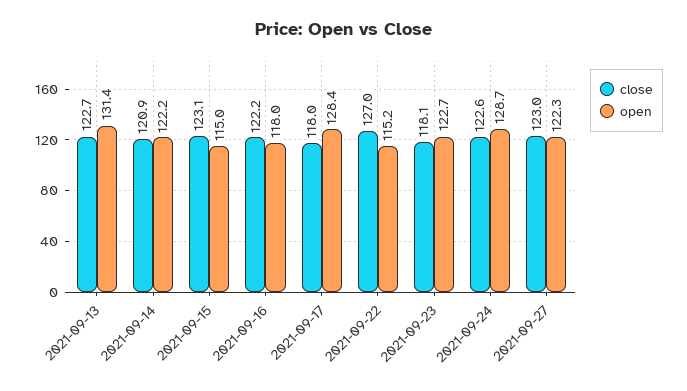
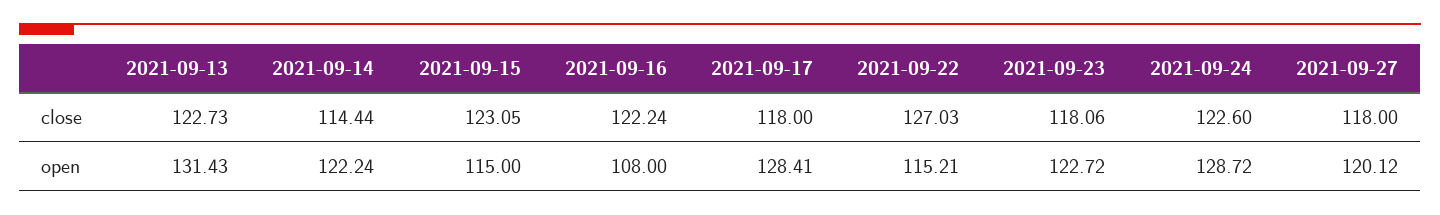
  {
    "close": {
      "2021-09-13": 122.73,
-     "2021-09-14": 120.9,
+     "2021-09-14": 114.44,
      "2021-09-15": 123.05,
      "2021-09-16": 122.24,
      "2021-09-17": 118,
      "2021-09-22": 127.03,
      "2021-09-23": 118.06,
      "2021-09-24": 122.6,
-     "2021-09-27": 123
+     "2021-09-27": 118
    },
    "open": {
      "2021-09-13": 131.43,
      "2021-09-14": 122.24,
      "2021-09-15": 115,
-     "2021-09-16": 118,
+     "2021-09-16": 108,
      "2021-09-17": 128.41,
      "2021-09-22": 115.21,
      "2021-09-23": 122.72,
      "2021-09-24": 128.72,
-     "2021-09-27": 122.3
+     "2021-09-27": 120.12
    }
  }

